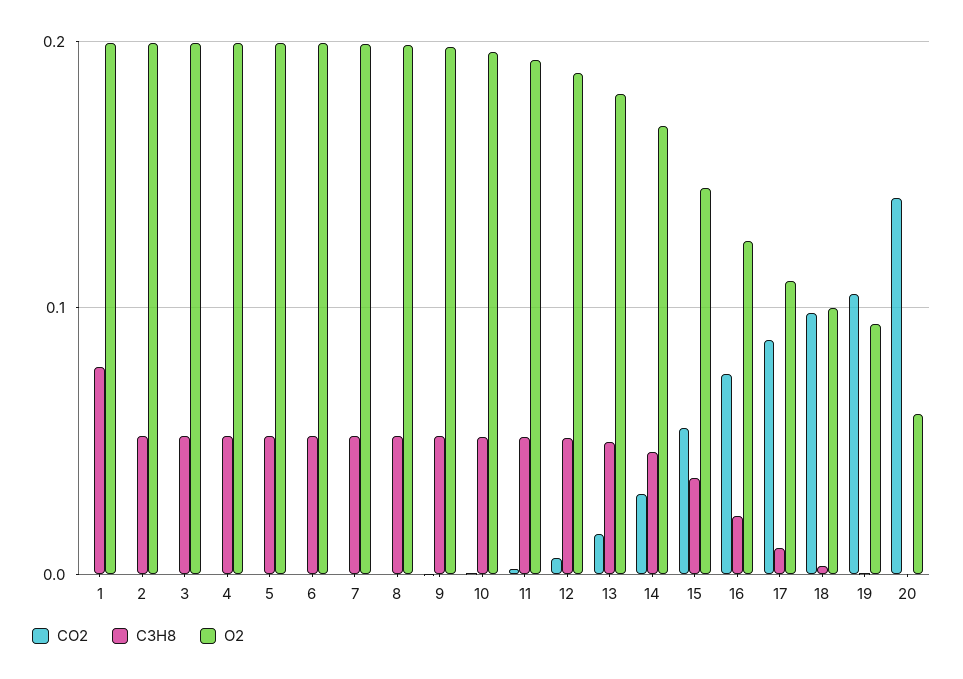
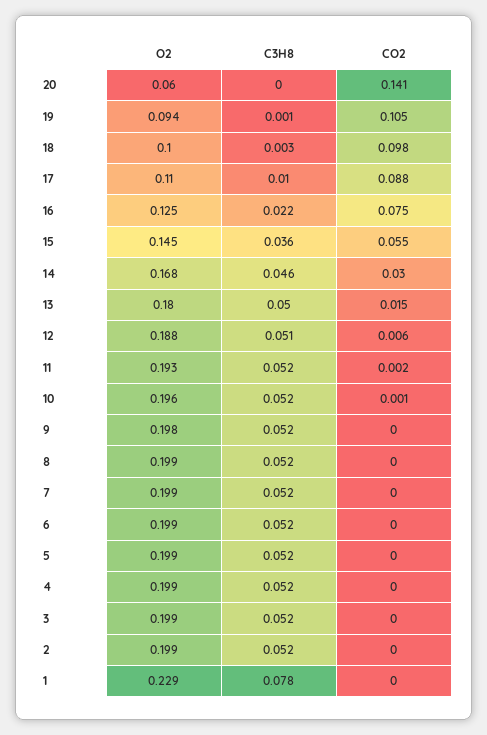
  {
    "CO2": {
      "1": 0,
      "2": 0,
      "3": 0,
      "4": 0,
      "5": 0,
      "6": 0,
      "7": 0,
      "8": 0,
      "9": 0,
      "10": 0.001,
      "11": 0.002,
      "12": 0.006,
      "13": 0.015,
      "14": 0.03,
      "15": 0.055,
      "16": 0.075,
      "17": 0.088,
      "18": 0.098,
      "19": 0.105,
      "20": 0.141
    },
    "C3H8": {
      "1": 0.078,
      "2": 0.052,
      "3": 0.052,
      "4": 0.052,
      "5": 0.052,
      "6": 0.052,
      "7": 0.052,
      "8": 0.052,
      "9": 0.052,
      "10": 0.052,
      "11": 0.052,
      "12": 0.051,
      "13": 0.05,
      "14": 0.046,
      "15": 0.036,
      "16": 0.022,
      "17": 0.01,
      "18": 0.003,
      "19": 0.001,
      "20": 0
    },
    "O2": {
-     "1": 0.2,
+     "1": 0.229,
      "2": 0.199,
      "3": 0.199,
      "4": 0.199,
      "5": 0.199,
      "6": 0.199,
      "7": 0.199,
      "8": 0.199,
      "9": 0.198,
      "10": 0.196,
      "11": 0.193,
      "12": 0.188,
      "13": 0.18,
      "14": 0.168,
      "15": 0.145,
      "16": 0.125,
      "17": 0.11,
      "18": 0.1,
      "19": 0.094,
      "20": 0.06
    }
  }

